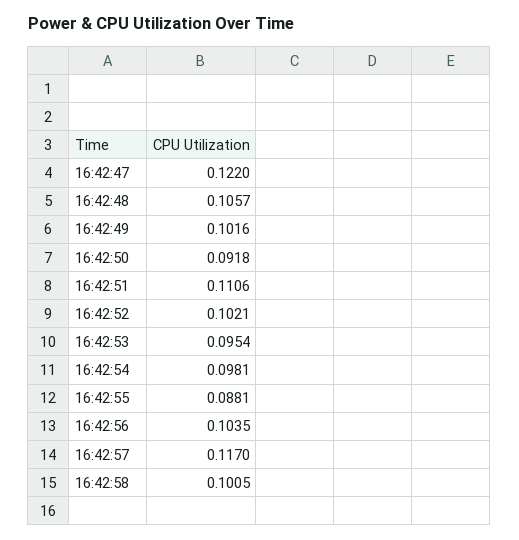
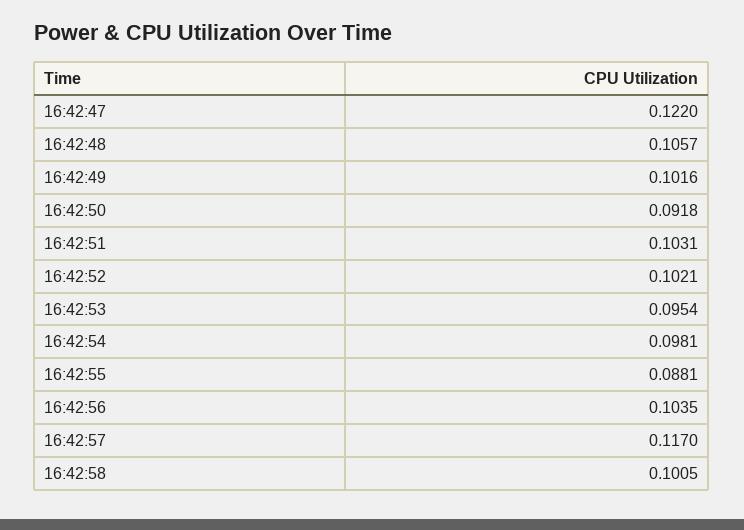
  {
    "16:42:47": 0.122,
    "16:42:48": 0.1057,
    "16:42:49": 0.1016,
    "16:42:50": 0.0918,
-   "16:42:51": 0.1106,
+   "16:42:51": 0.1031,
    "16:42:52": 0.1021,
    "16:42:53": 0.0954,
    "16:42:54": 0.0981,
    "16:42:55": 0.0881,
    "16:42:56": 0.1035,
    "16:42:57": 0.117,
    "16:42:58": 0.1005
  }

